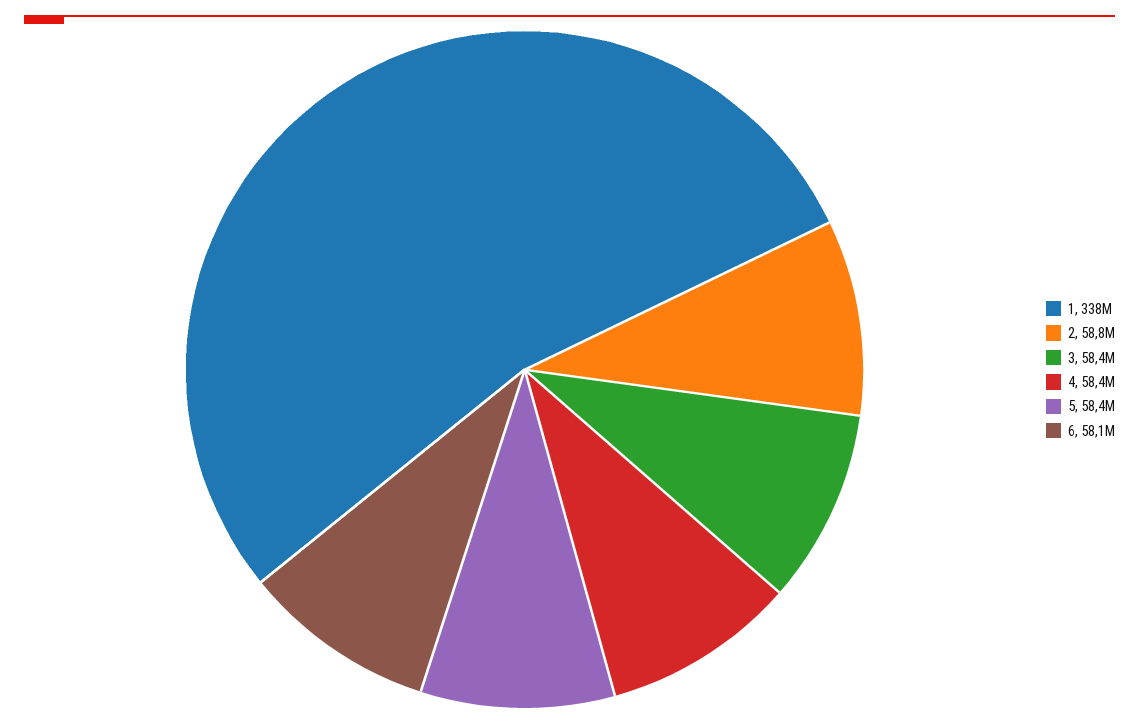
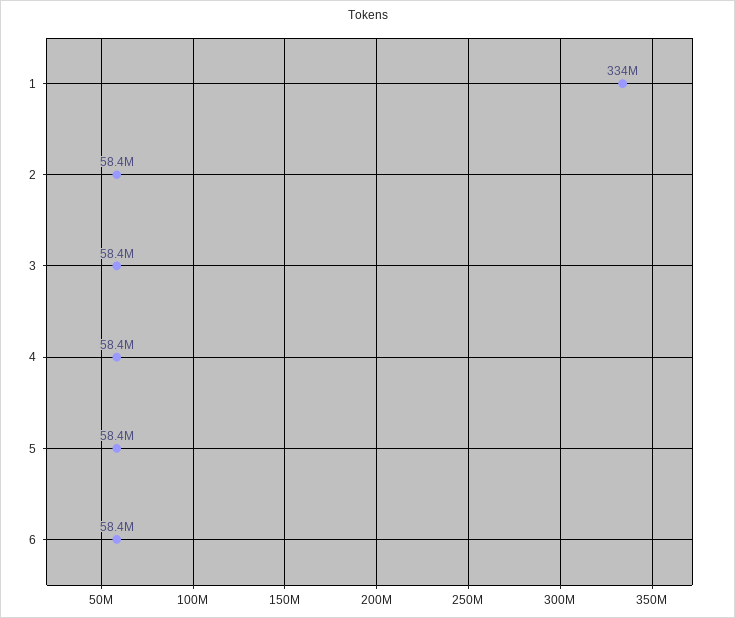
  {
-   "1": 338000000,
+   "1": 334000000,
-   "2": 58800000,
+   "2": 58400000,
    "3": 58400000,
    "4": 58400000,
    "5": 58400000,
-   "6": 58100000
+   "6": 58400000
  }

